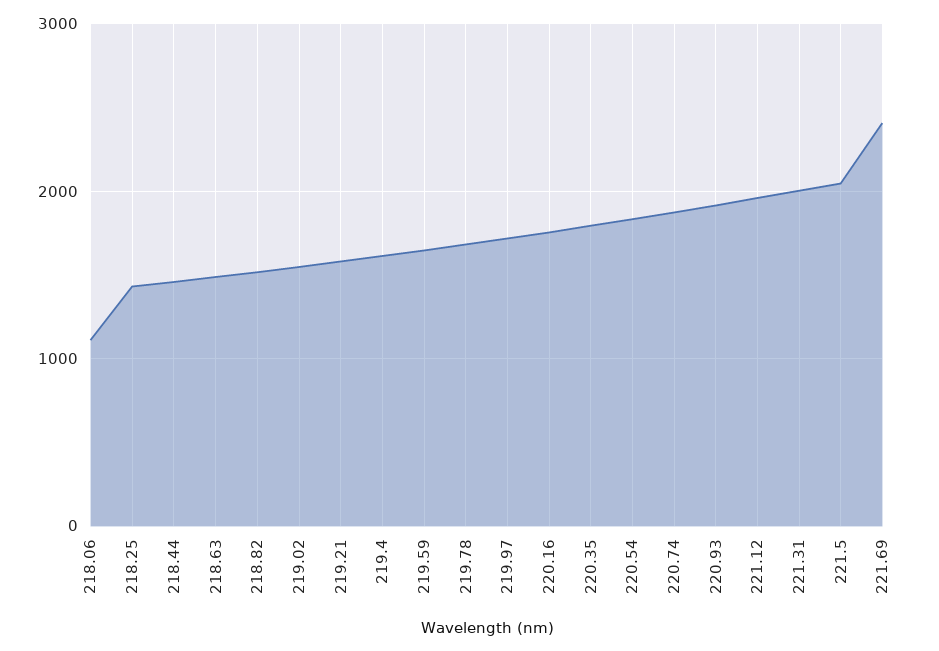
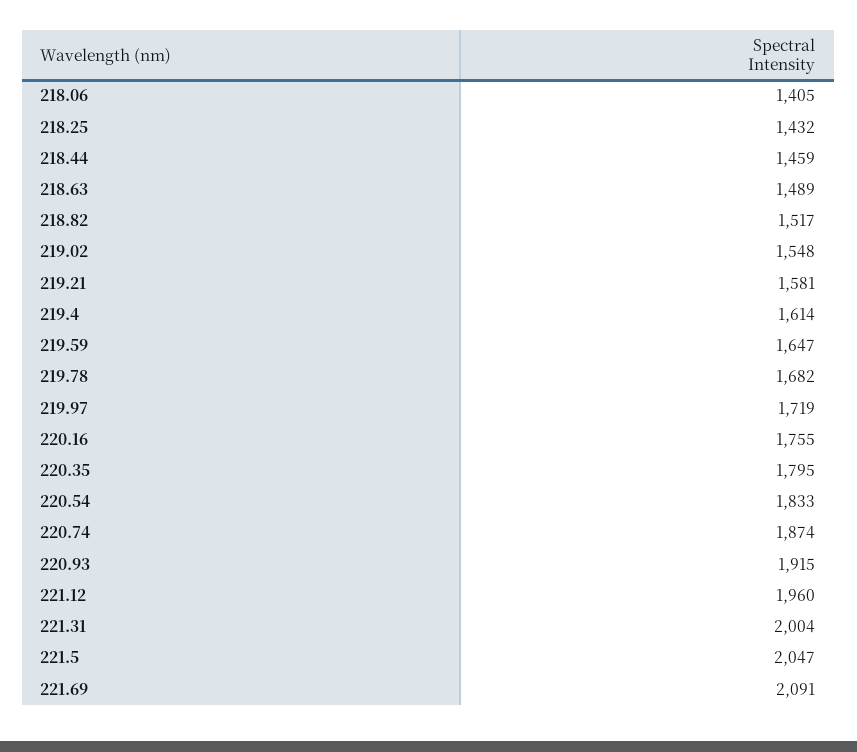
  {
-   "218.06": 1100,
+   "218.06": 1405,
    "218.25": 1432,
    "218.44": 1459,
    "218.63": 1489,
    "218.82": 1517,
    "219.02": 1548,
    "219.21": 1581,
    "219.4": 1614,
    "219.59": 1647,
    "219.78": 1682,
    "219.97": 1719,
    "220.16": 1755,
    "220.35": 1795,
    "220.54": 1833,
    "220.74": 1874,
    "220.93": 1915,
    "221.12": 1960,
    "221.31": 2004,
    "221.5": 2047,
-   "221.69": 2400
+   "221.69": 2091
  }

